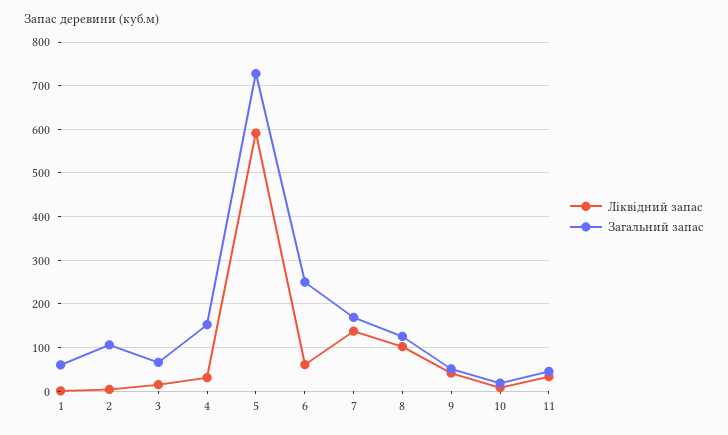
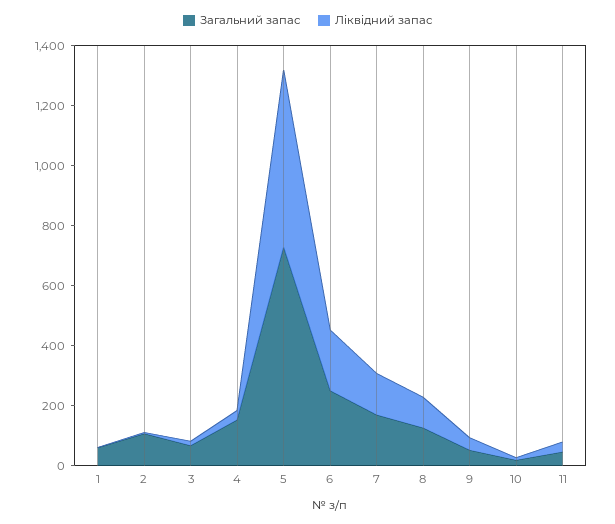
  {
    "Ліквідний запас": {
      "1": 0,
      "2": 0,
      "3": 20,
      "4": 40,
      "5": 600,
-     "6": 60,
+     "6": 200,
      "7": 140,
      "8": 100,
      "9": 40,
      "10": 0,
      "11": 40
    },
    "Загальний запас": {
      "1": 60,
      "2": 100,
      "3": 60,
      "4": 160,
      "5": 720,
      "6": 240,
      "7": 160,
      "8": 120,
      "9": 60,
      "10": 20,
      "11": 40
    }
  }

